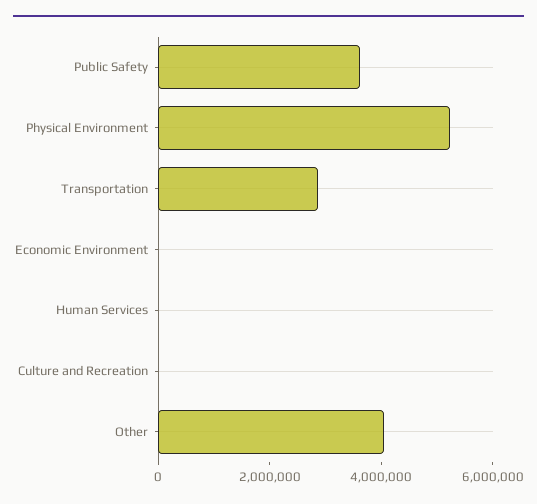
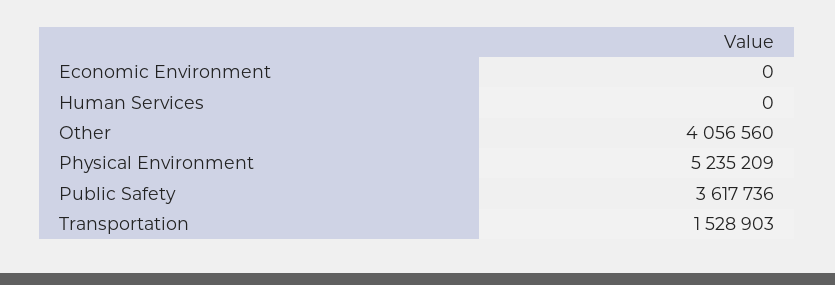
  {
    "Public Safety": 3617736,
    "Physical Environment": 5235209,
-   "Transportation": 3000000,
+   "Transportation": 1528903,
    "Economic Environment": 0,
    "Human Services": 0,
-   "Culture and Recreation": 0,
    "Other": 4056560
  }

